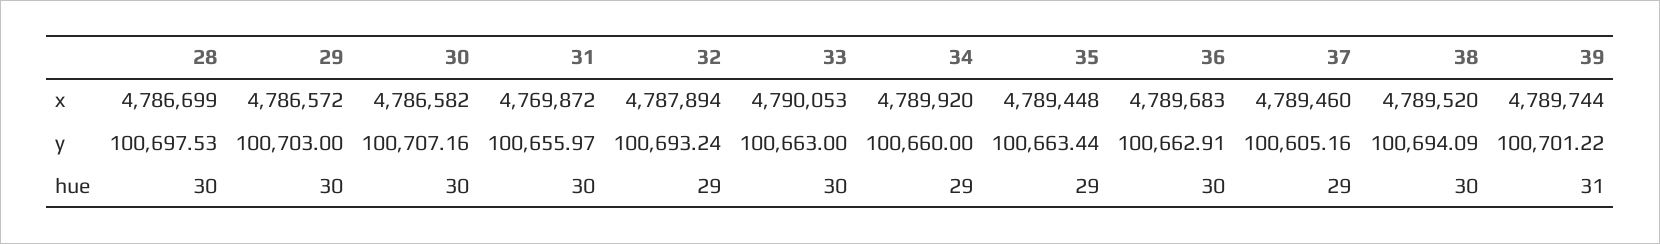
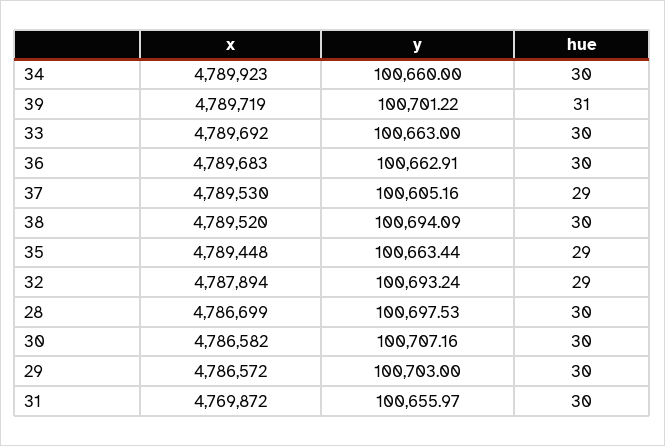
  {
    "28": {
      "x": 4786699,
      "y": 100697.53,
      "hue": 30
    },
    "29": {
      "x": 4786572,
      "y": 100703,
      "hue": 30
    },
    "30": {
      "x": 4786582,
      "y": 100707.16,
      "hue": 30
    },
    "31": {
      "x": 4769872,
      "y": 100655.97,
      "hue": 30
    },
    "32": {
      "x": 4787894,
      "y": 100693.24,
      "hue": 29
    },
    "33": {
-     "x": 4790053,
+     "x": 4789692,
      "y": 100663,
      "hue": 30
    },
    "34": {
-     "x": 4789920,
+     "x": 4789923,
      "y": 100660,
-     "hue": 29
+     "hue": 30
    },
    "35": {
      "x": 4789448,
      "y": 100663.44,
      "hue": 29
    },
    "36": {
      "x": 4789683,
      "y": 100662.91,
      "hue": 30
    },
    "37": {
-     "x": 4789460,
+     "x": 4789530,
      "y": 100605.16,
      "hue": 29
    },
    "38": {
      "x": 4789520,
      "y": 100694.09,
      "hue": 30
    },
    "39": {
-     "x": 4789744,
+     "x": 4789719,
      "y": 100701.22,
      "hue": 31
    }
  }

